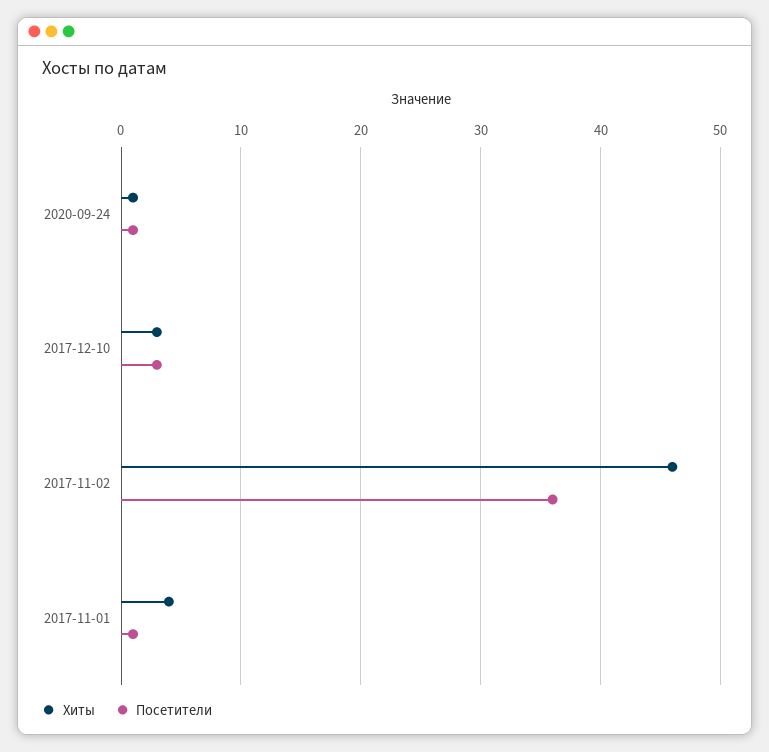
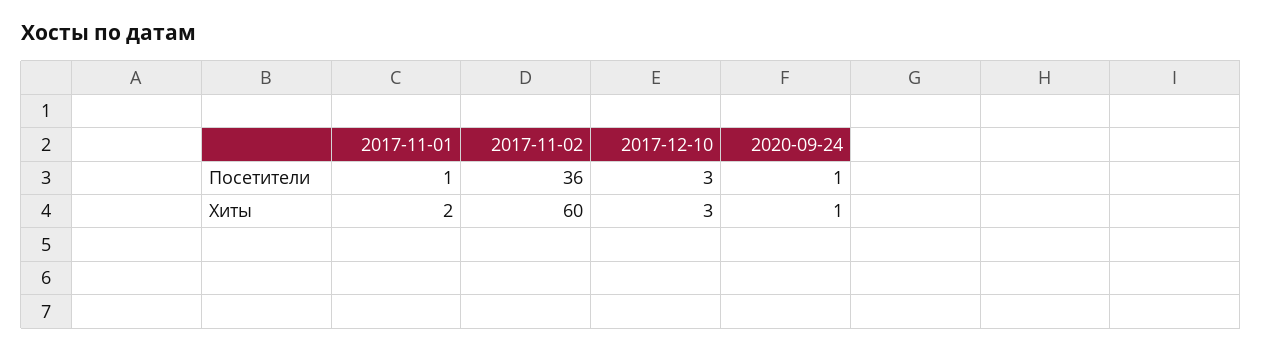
  {
    "Хиты": {
      "2020-09-24": 1,
      "2017-12-10": 3,
-     "2017-11-02": 46,
+     "2017-11-02": 60,
-     "2017-11-01": 4
+     "2017-11-01": 2
    },
    "Посетители": {
      "2020-09-24": 1,
      "2017-12-10": 3,
      "2017-11-02": 36,
      "2017-11-01": 1
    }
  }

